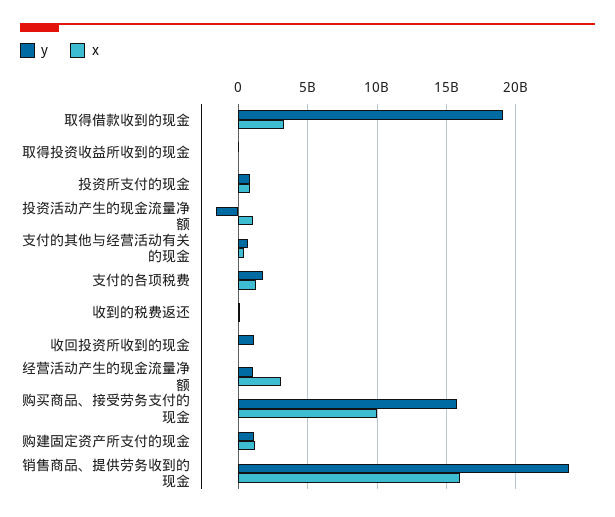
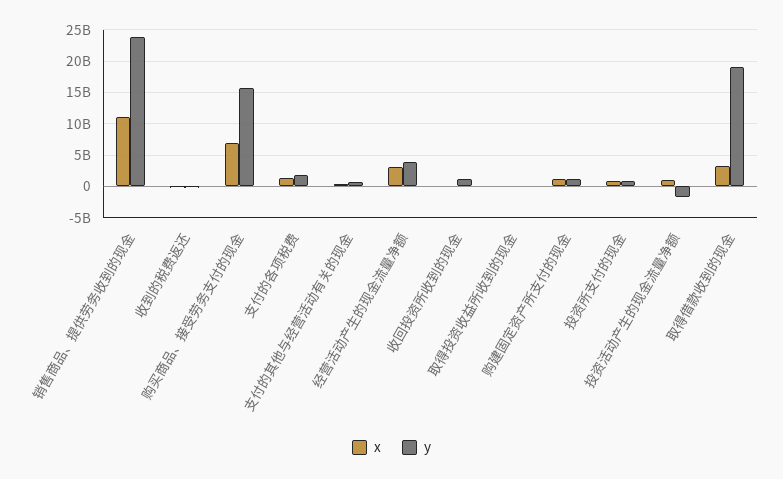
  {
    "y": {
      "取得借款收到的现金": 19000000000,
      "取得投资收益所收到的现金": 0,
      "投资所支付的现金": 1000000000,
      "投资活动产生的现金流量净额": -1500000000,
      "支付的其他与经营活动有关的现金": 500000000,
      "支付的各项税费": 2000000000,
      "收到的税费返还": 0,
      "收回投资所收到的现金": 1000000000,
-     "经营活动产生的现金流量净额": 1000000000,
+     "经营活动产生的现金流量净额": 4000000000,
      "购买商品、接受劳务支付的现金": 15500000000,
      "购建固定资产所支付的现金": 1000000000,
      "销售商品、提供劳务收到的现金": 24000000000
    },
    "x": {
      "取得借款收到的现金": 3500000000,
      "取得投资收益所收到的现金": 0,
      "投资所支付的现金": 1000000000,
      "投资活动产生的现金流量净额": 1000000000,
      "支付的其他与经营活动有关的现金": 500000000,
      "支付的各项税费": 1500000000,
      "收到的税费返还": 0,
      "收回投资所收到的现金": 0,
      "经营活动产生的现金流量净额": 3000000000,
-     "购买商品、接受劳务支付的现金": 10000000000,
+     "购买商品、接受劳务支付的现金": 7000000000,
      "购建固定资产所支付的现金": 1000000000,
-     "销售商品、提供劳务收到的现金": 16000000000
+     "销售商品、提供劳务收到的现金": 11000000000
    }
  }

